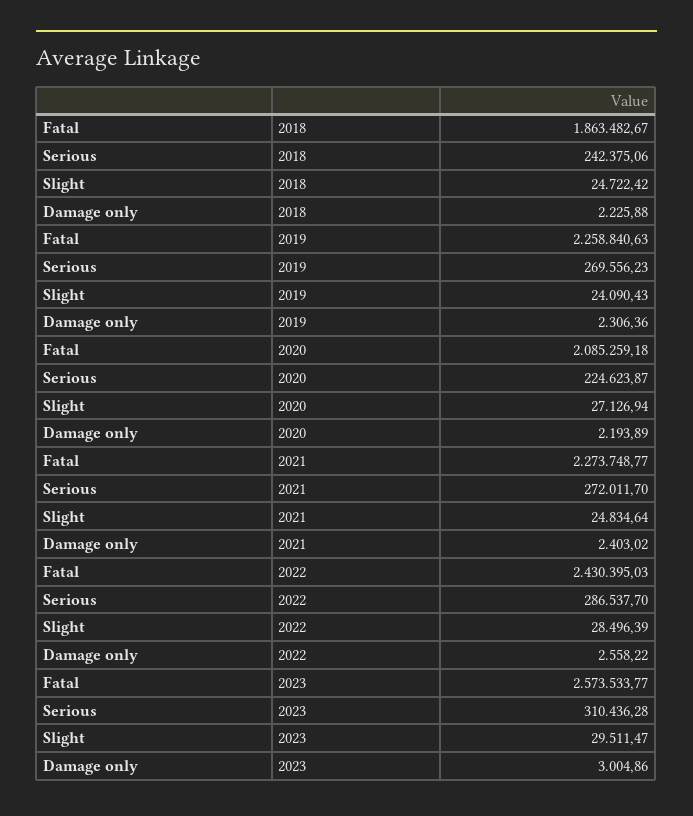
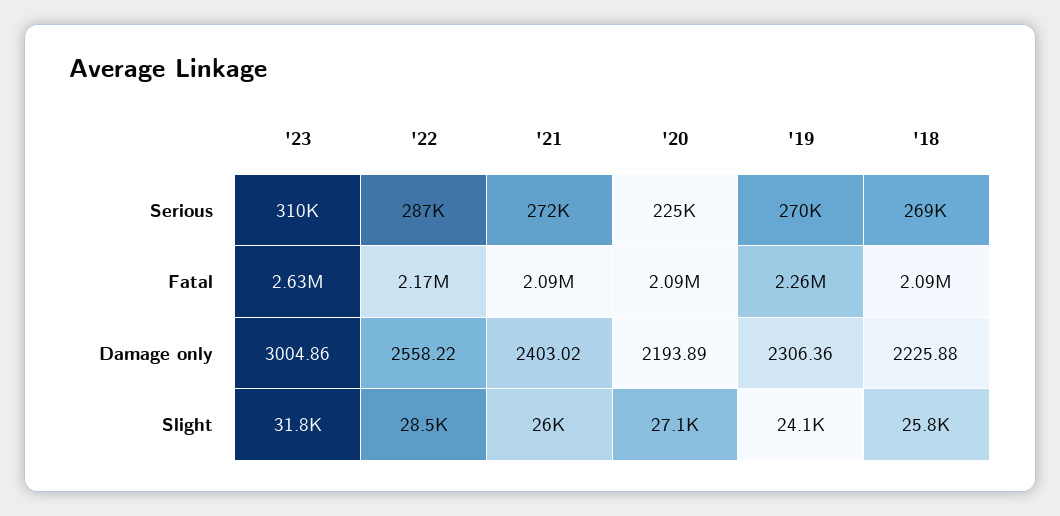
  {
    "Fatal": {
-     "2018": 1863482.67,
+     "2018": 2090000,
      "2019": 2258840.63,
      "2020": 2085259.18,
-     "2021": 2273748.77,
+     "2021": 2090000,
-     "2022": 2430395.03,
+     "2022": 2170000,
-     "2023": 2573533.77
+     "2023": 2630000
    },
    "Serious": {
-     "2018": 242375.06,
+     "2018": 269000,
      "2019": 269556.23,
      "2020": 224623.87,
      "2021": 272011.7,
      "2022": 286537.7,
      "2023": 310436.28
    },
    "Slight": {
-     "2018": 24722.42,
+     "2018": 25800,
      "2019": 24090.43,
      "2020": 27126.94,
-     "2021": 24834.64,
+     "2021": 26000,
      "2022": 28496.39,
-     "2023": 29511.47
+     "2023": 31800
    },
    "Damage only": {
      "2018": 2225.88,
      "2019": 2306.36,
      "2020": 2193.89,
      "2021": 2403.02,
      "2022": 2558.22,
      "2023": 3004.86
    }
  }

